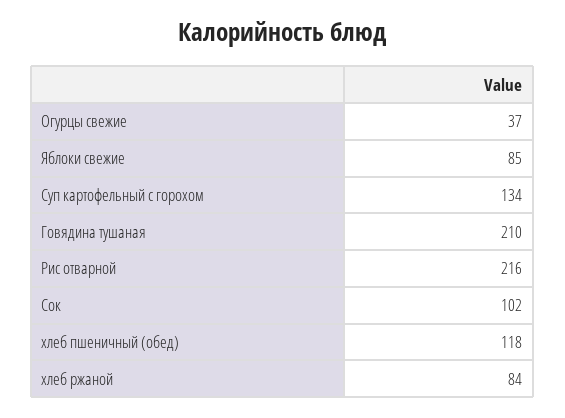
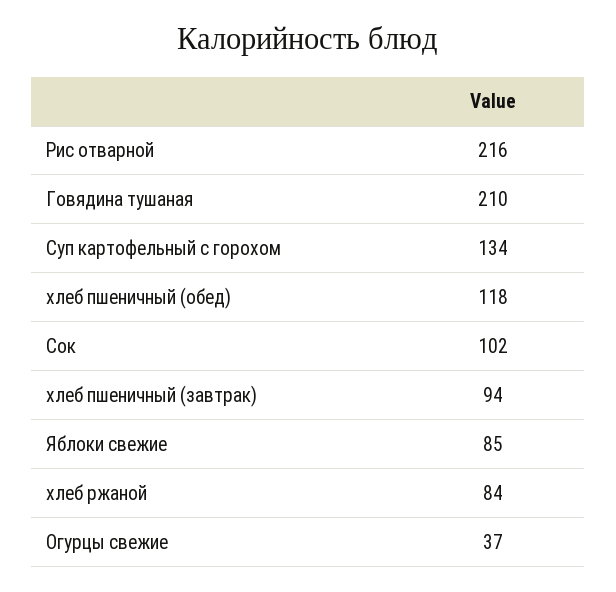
  {
    "Огурцы свежие": 37,
    "Яблоки свежие": 85,
    "Суп картофельный с горохом": 134,
    "Говядина тушаная": 210,
    "Рис отварной": 216,
    "Сок": 102,
    "хлеб пшеничный (обед)": 118,
-   "хлеб ржаной": 84
+   "хлеб ржаной": 84,
+   "хлеб пшеничный (завтрак)": 94
  }

